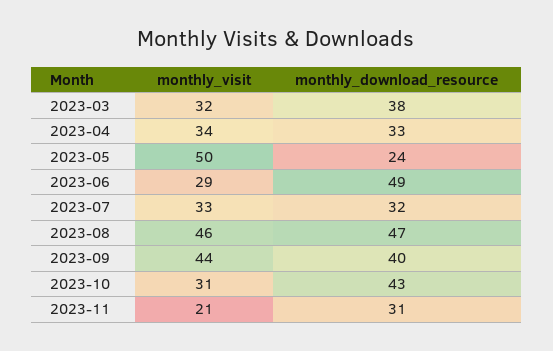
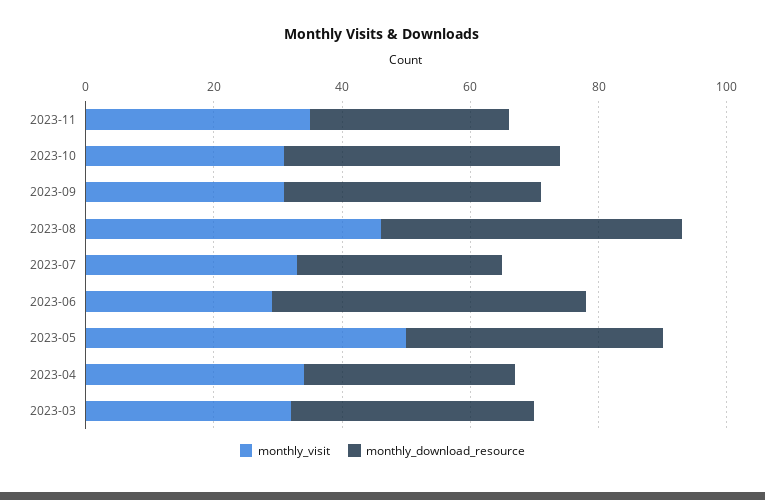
  {
    "monthly_visit": {
      "2023-03": 32,
      "2023-04": 34,
      "2023-05": 50,
      "2023-06": 29,
      "2023-07": 33,
      "2023-08": 46,
-     "2023-09": 44,
+     "2023-09": 30,
      "2023-10": 31,
-     "2023-11": 21
+     "2023-11": 35
    },
    "monthly_download_resource": {
      "2023-03": 38,
      "2023-04": 33,
-     "2023-05": 24,
+     "2023-05": 40,
      "2023-06": 49,
      "2023-07": 32,
      "2023-08": 47,
      "2023-09": 40,
      "2023-10": 43,
      "2023-11": 31
    }
  }

